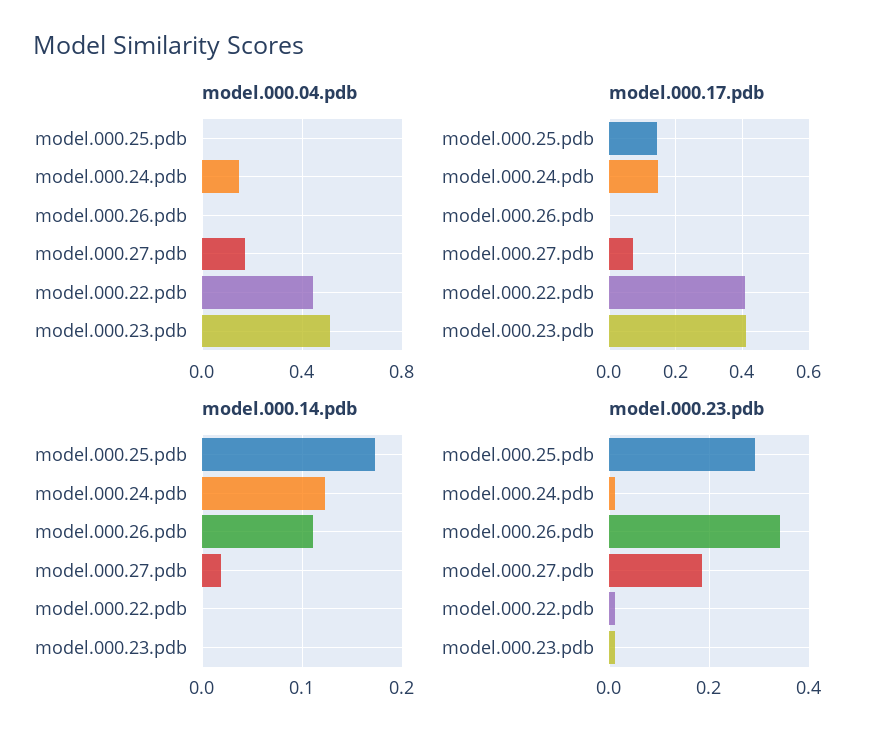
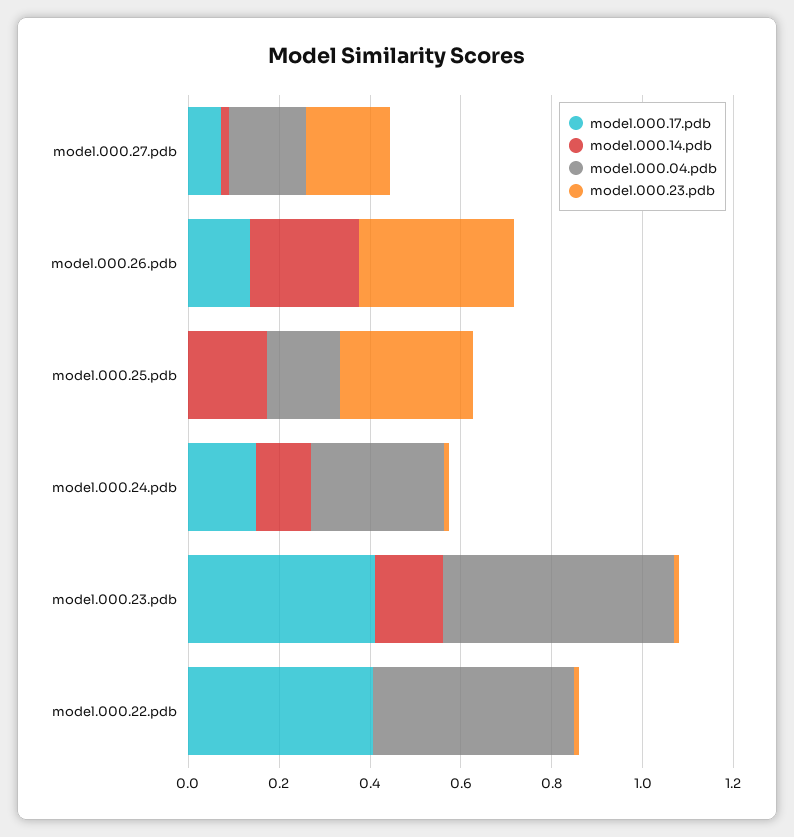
  {
    "model.000.04.pdb": {
-     "model.000.25.pdb": 0,
+     "model.000.25.pdb": 0.15,
-     "model.000.24.pdb": 0.15,
+     "model.000.24.pdb": 0.3,
      "model.000.26.pdb": 0,
      "model.000.27.pdb": 0.15,
      "model.000.22.pdb": 0.45,
      "model.000.23.pdb": 0.5
    },
    "model.000.17.pdb": {
-     "model.000.25.pdb": 0.14,
+     "model.000.25.pdb": 0,
      "model.000.24.pdb": 0.14,
-     "model.000.26.pdb": 0,
+     "model.000.26.pdb": 0.15,
      "model.000.27.pdb": 0.08,
      "model.000.22.pdb": 0.4,
      "model.000.23.pdb": 0.42
    },
    "model.000.14.pdb": {
      "model.000.25.pdb": 0.17,
      "model.000.24.pdb": 0.12,
-     "model.000.26.pdb": 0.11,
+     "model.000.26.pdb": 0.25,
      "model.000.27.pdb": 0.02,
      "model.000.22.pdb": 0,
-     "model.000.23.pdb": 0
+     "model.000.23.pdb": 0.15
    },
    "model.000.23.pdb": {
      "model.000.25.pdb": 0.3,
      "model.000.24.pdb": 0.02,
      "model.000.26.pdb": 0.34,
      "model.000.27.pdb": 0.18,
      "model.000.22.pdb": 0.02,
      "model.000.23.pdb": 0.02
    }
  }

